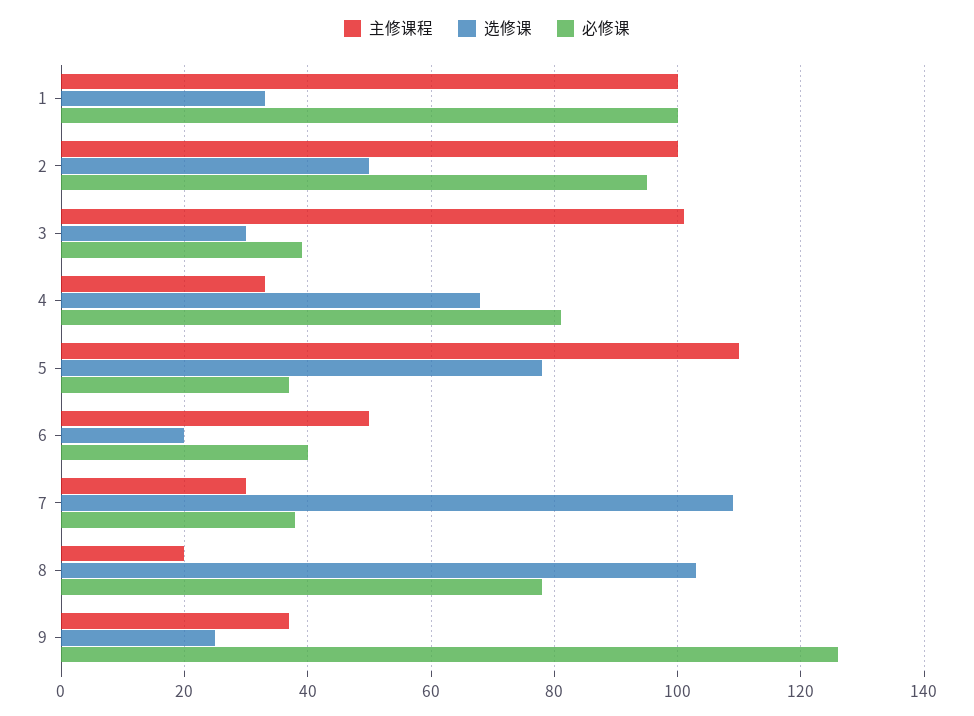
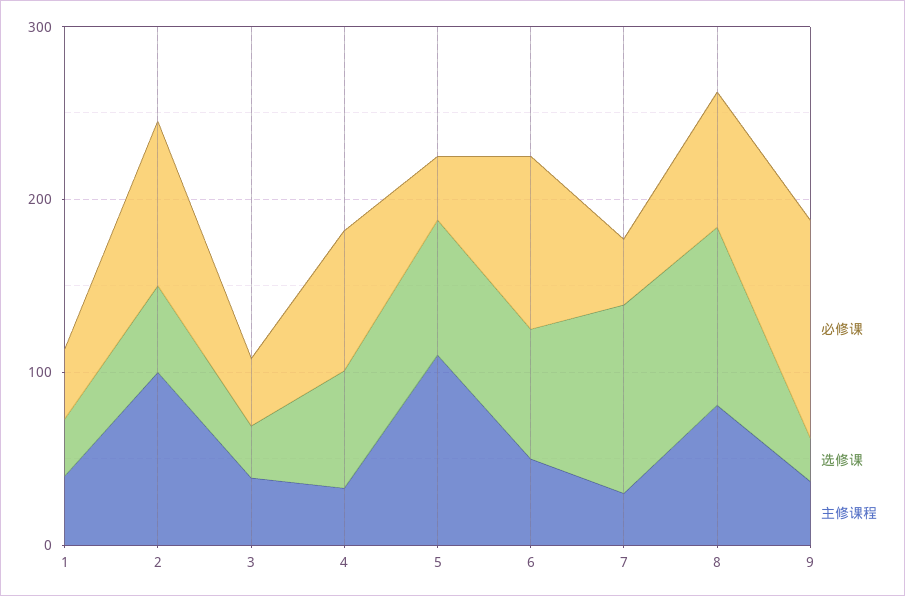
  {
    "主修课程": {
-     "1": 100,
+     "1": 40,
      "2": 100,
-     "3": 100,
+     "3": 40,
      "4": 35,
      "5": 110,
      "6": 50,
      "7": 30,
-     "8": 20,
+     "8": 80,
      "9": 35
    },
    "选修课": {
      "1": 35,
      "2": 50,
      "3": 30,
      "4": 70,
      "5": 80,
-     "6": 20,
+     "6": 80,
      "7": 110,
      "8": 105,
      "9": 25
    },
    "必修课": {
-     "1": 100,
+     "1": 40,
      "2": 95,
      "3": 40,
      "4": 80,
      "5": 35,
-     "6": 40,
+     "6": 100,
      "7": 40,
      "8": 80,
      "9": 125
    }
  }

